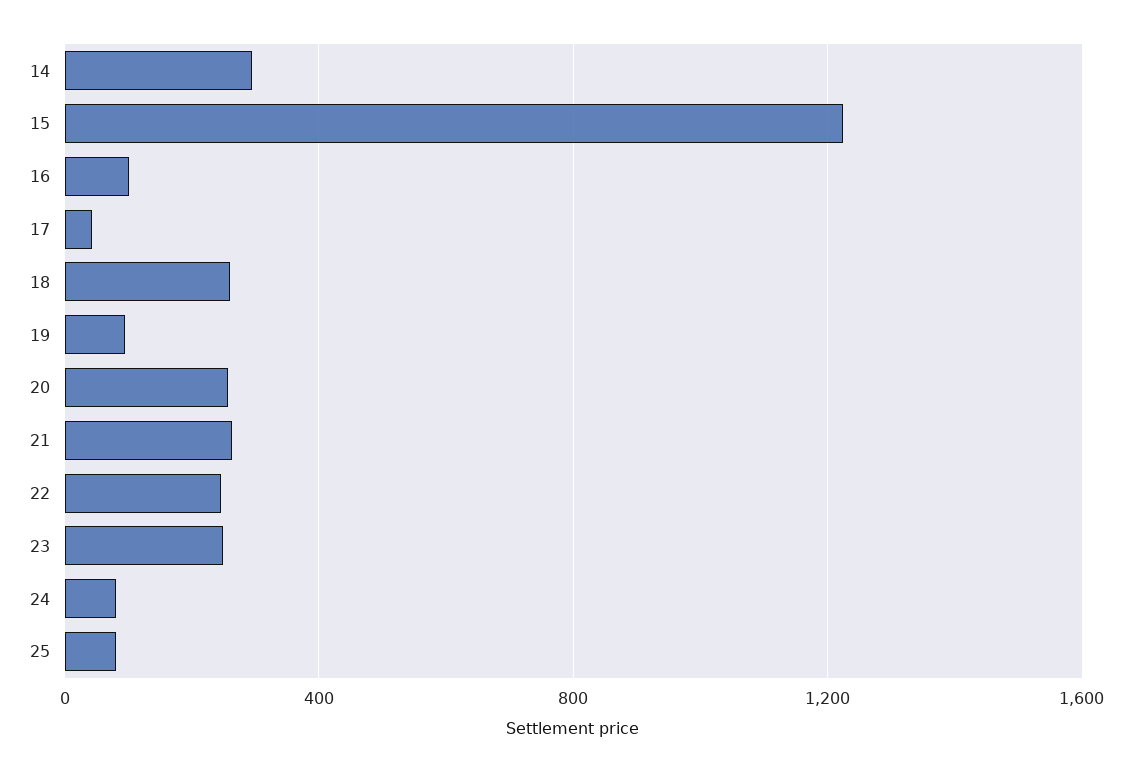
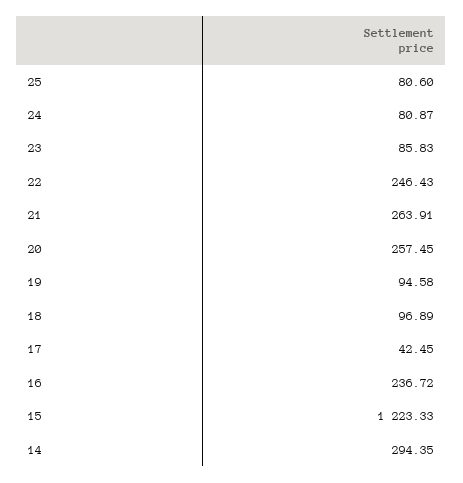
  {
    "14": 294.35,
    "15": 1223.33,
-   "16": 100,
+   "16": 236.72,
    "17": 42.45,
-   "18": 250,
+   "18": 96.89,
    "19": 94.58,
    "20": 257.45,
    "21": 263.91,
    "22": 246.43,
-   "23": 250,
+   "23": 85.83,
    "24": 80.87,
    "25": 80.6
  }

